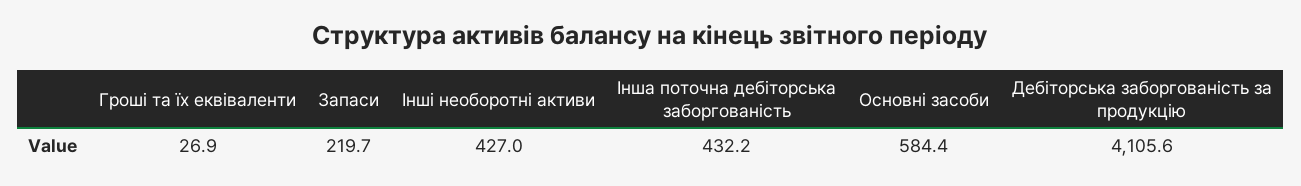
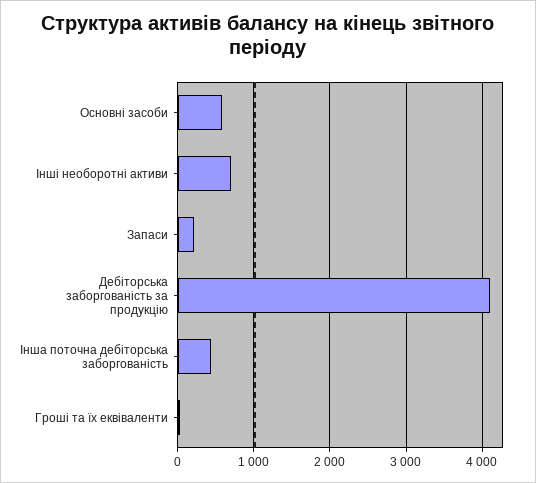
  {
    "Гроші та їх еквіваленти": 26.9,
    "Запаси": 219.7,
-   "Інші необоротні активи": 427,
+   "Інші необоротні активи": 700,
    "Інша поточна дебіторська заборгованість": 432.2,
    "Основні засоби": 584.4,
    "Дебіторська заборгованість за продукцію": 4105.6
  }

